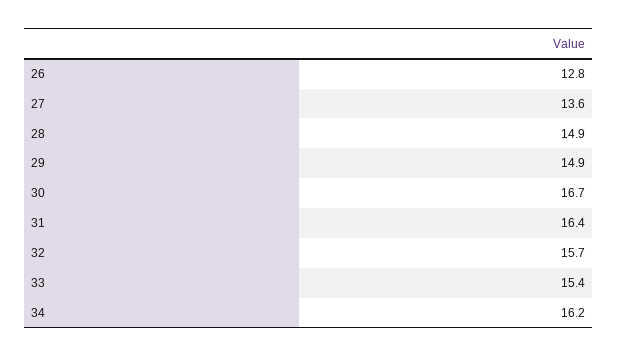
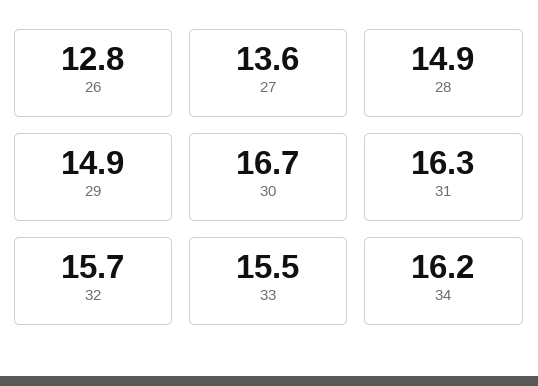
  {
    "26": 12.8,
    "27": 13.6,
    "28": 14.9,
    "29": 14.9,
    "30": 16.7,
-   "31": 16.4,
+   "31": 16.3,
    "32": 15.7,
-   "33": 15.4,
+   "33": 15.5,
    "34": 16.2
  }

